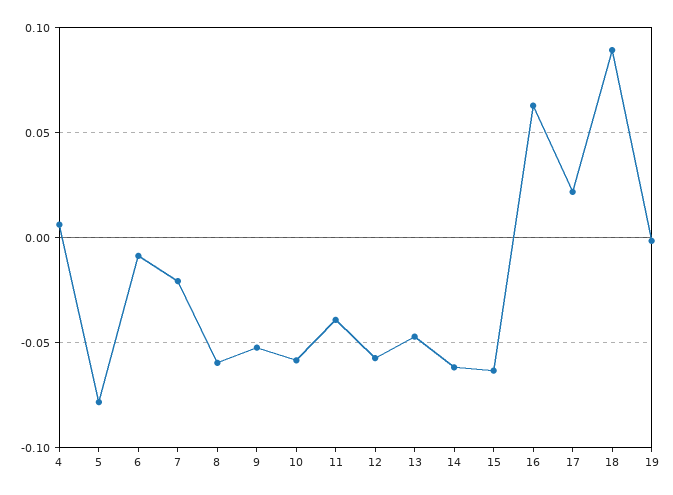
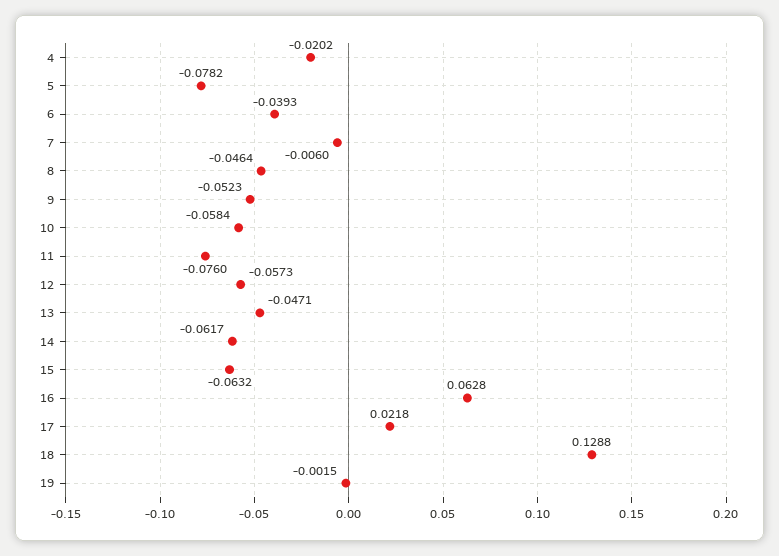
  {
-   "4": 0.005,
+   "4": -0.0202,
    "5": -0.0782,
-   "6": -0.01,
+   "6": -0.0393,
-   "7": -0.02,
+   "7": -0.006,
-   "8": -0.06,
+   "8": -0.0464,
    "9": -0.0523,
    "10": -0.0584,
-   "11": -0.04,
+   "11": -0.076,
    "12": -0.0573,
    "13": -0.0471,
    "14": -0.0617,
    "15": -0.0632,
    "16": 0.0628,
    "17": 0.0218,
-   "18": 0.09,
+   "18": 0.1288,
    "19": -0.0015
  }

